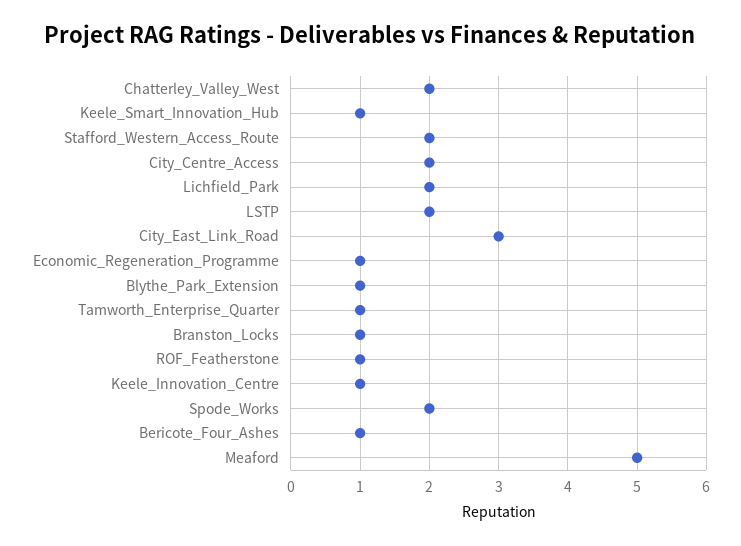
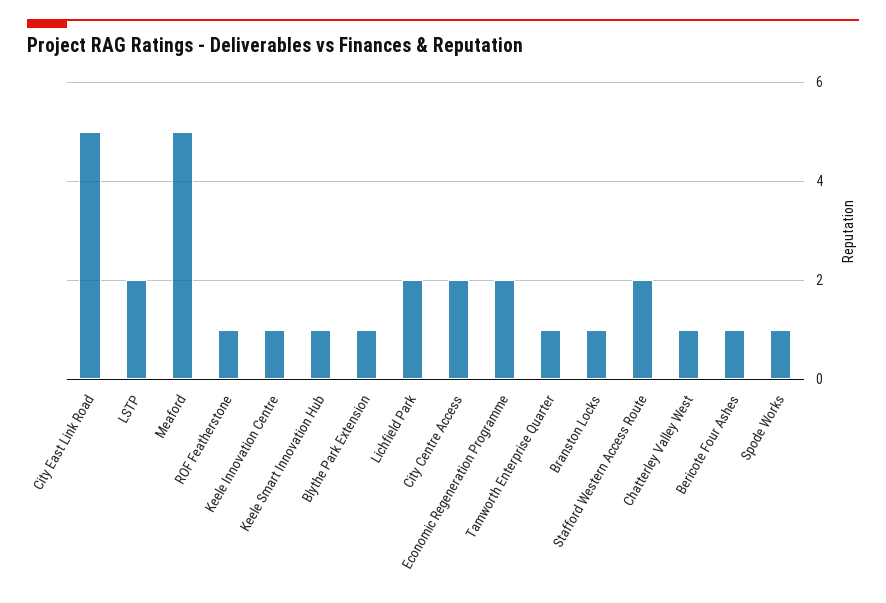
  {
-   "Chatterley_Valley_West": 2,
+   "Chatterley_Valley_West": 1,
    "Keele_Smart_Innovation_Hub": 1,
    "Stafford_Western_Access_Route": 2,
    "City_Centre_Access": 2,
    "Lichfield_Park": 2,
    "LSTP": 2,
-   "City_East_Link_Road": 3,
+   "City_East_Link_Road": 5,
-   "Economic_Regeneration_Programme": 1,
+   "Economic_Regeneration_Programme": 2,
    "Blythe_Park_Extension": 1,
    "Tamworth_Enterprise_Quarter": 1,
    "Branston_Locks": 1,
    "ROF_Featherstone": 1,
    "Keele_Innovation_Centre": 1,
-   "Spode_Works": 2,
+   "Spode_Works": 1,
    "Bericote_Four_Ashes": 1,
    "Meaford": 5
  }

